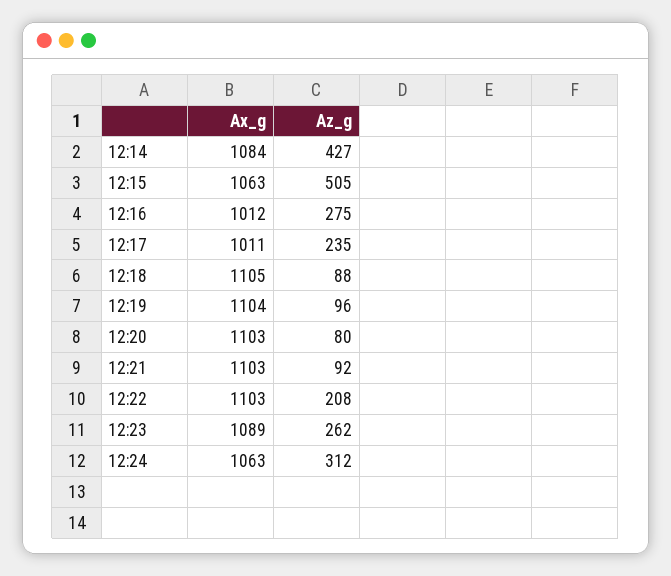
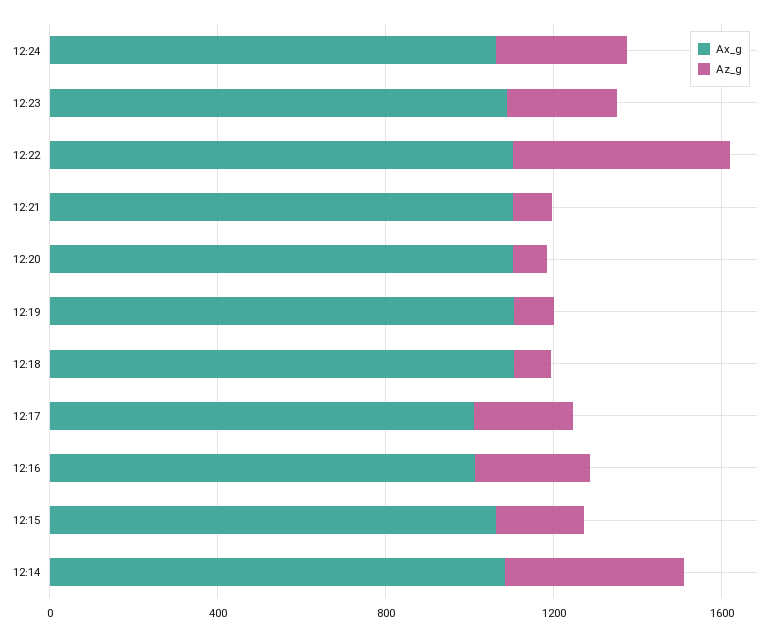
  {
    "Ax_g": {
      "12:14": 1084,
      "12:15": 1063,
      "12:16": 1012,
      "12:17": 1011,
      "12:18": 1105,
      "12:19": 1104,
      "12:20": 1103,
      "12:21": 1103,
      "12:22": 1103,
      "12:23": 1089,
      "12:24": 1063
    },
    "Az_g": {
      "12:14": 427,
-     "12:15": 505,
+     "12:15": 200,
      "12:16": 275,
      "12:17": 235,
      "12:18": 88,
      "12:19": 96,
      "12:20": 80,
      "12:21": 92,
-     "12:22": 208,
+     "12:22": 500,
      "12:23": 262,
      "12:24": 312
    }
  }

